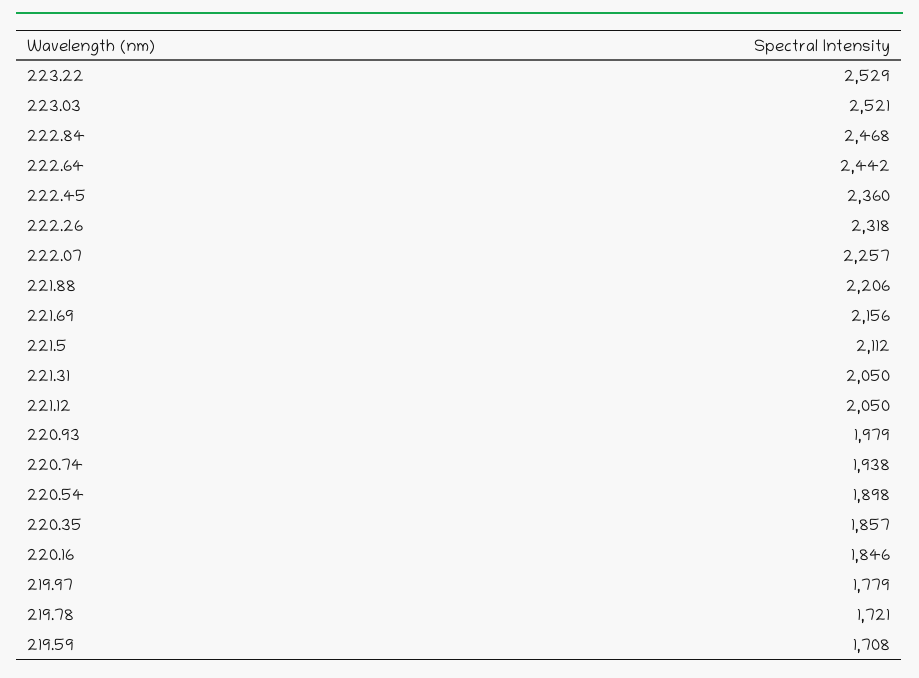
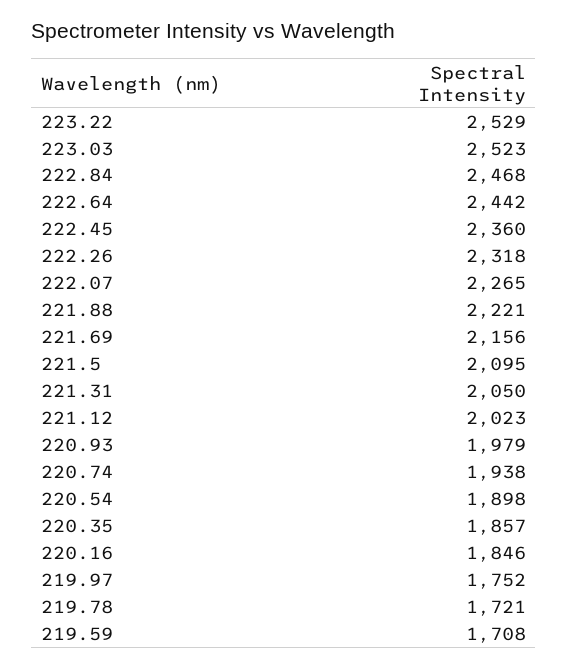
  {
    "223.22": 2529,
-   "223.03": 2521,
+   "223.03": 2523,
    "222.84": 2468,
    "222.64": 2442,
    "222.45": 2360,
    "222.26": 2318,
-   "222.07": 2257,
+   "222.07": 2265,
-   "221.88": 2206,
+   "221.88": 2221,
    "221.69": 2156,
-   "221.5": 2112,
+   "221.5": 2095,
    "221.31": 2050,
-   "221.12": 2050,
+   "221.12": 2023,
    "220.93": 1979,
    "220.74": 1938,
    "220.54": 1898,
    "220.35": 1857,
    "220.16": 1846,
-   "219.97": 1779,
+   "219.97": 1752,
    "219.78": 1721,
    "219.59": 1708
  }

